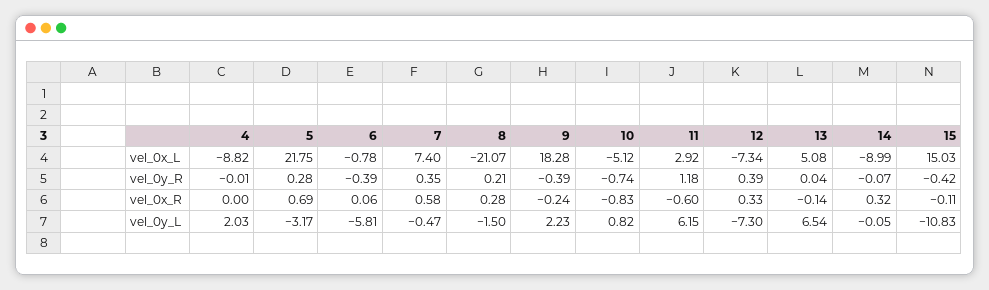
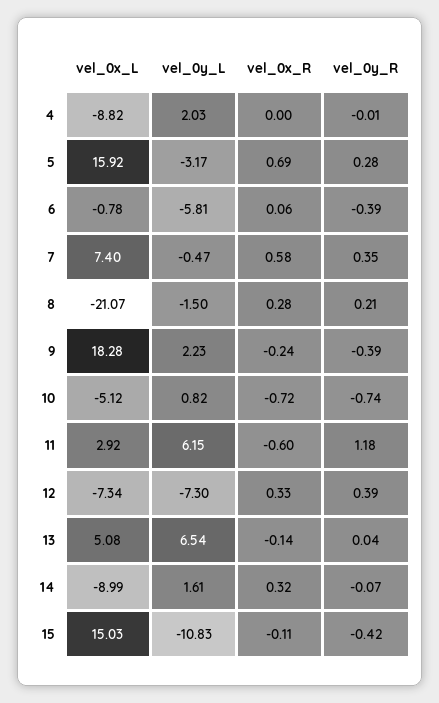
  {
    "4": {
      "vel_0x_L": -8.82,
      "vel_0y_R": -0.01,
      "vel_0x_R": 0,
      "vel_0y_L": 2.03
    },
    "5": {
-     "vel_0x_L": 21.75,
+     "vel_0x_L": 15.92,
      "vel_0y_R": 0.28,
      "vel_0x_R": 0.69,
      "vel_0y_L": -3.17
    },
    "6": {
      "vel_0x_L": -0.78,
      "vel_0y_R": -0.39,
      "vel_0x_R": 0.06,
      "vel_0y_L": -5.81
    },
    "7": {
      "vel_0x_L": 7.4,
      "vel_0y_R": 0.35,
      "vel_0x_R": 0.58,
      "vel_0y_L": -0.47
    },
    "8": {
      "vel_0x_L": -21.07,
      "vel_0y_R": 0.21,
      "vel_0x_R": 0.28,
      "vel_0y_L": -1.5
    },
    "9": {
      "vel_0x_L": 18.28,
      "vel_0y_R": -0.39,
      "vel_0x_R": -0.24,
      "vel_0y_L": 2.23
    },
    "10": {
      "vel_0x_L": -5.12,
      "vel_0y_R": -0.74,
-     "vel_0x_R": -0.83,
+     "vel_0x_R": -0.72,
      "vel_0y_L": 0.82
    },
    "11": {
      "vel_0x_L": 2.92,
      "vel_0y_R": 1.18,
      "vel_0x_R": -0.6,
      "vel_0y_L": 6.15
    },
    "12": {
      "vel_0x_L": -7.34,
      "vel_0y_R": 0.39,
      "vel_0x_R": 0.33,
      "vel_0y_L": -7.3
    },
    "13": {
      "vel_0x_L": 5.08,
      "vel_0y_R": 0.04,
      "vel_0x_R": -0.14,
      "vel_0y_L": 6.54
    },
    "14": {
      "vel_0x_L": -8.99,
      "vel_0y_R": -0.07,
      "vel_0x_R": 0.32,
-     "vel_0y_L": -0.05
+     "vel_0y_L": 1.61
    },
    "15": {
      "vel_0x_L": 15.03,
      "vel_0y_R": -0.42,
      "vel_0x_R": -0.11,
      "vel_0y_L": -10.83
    }
  }

